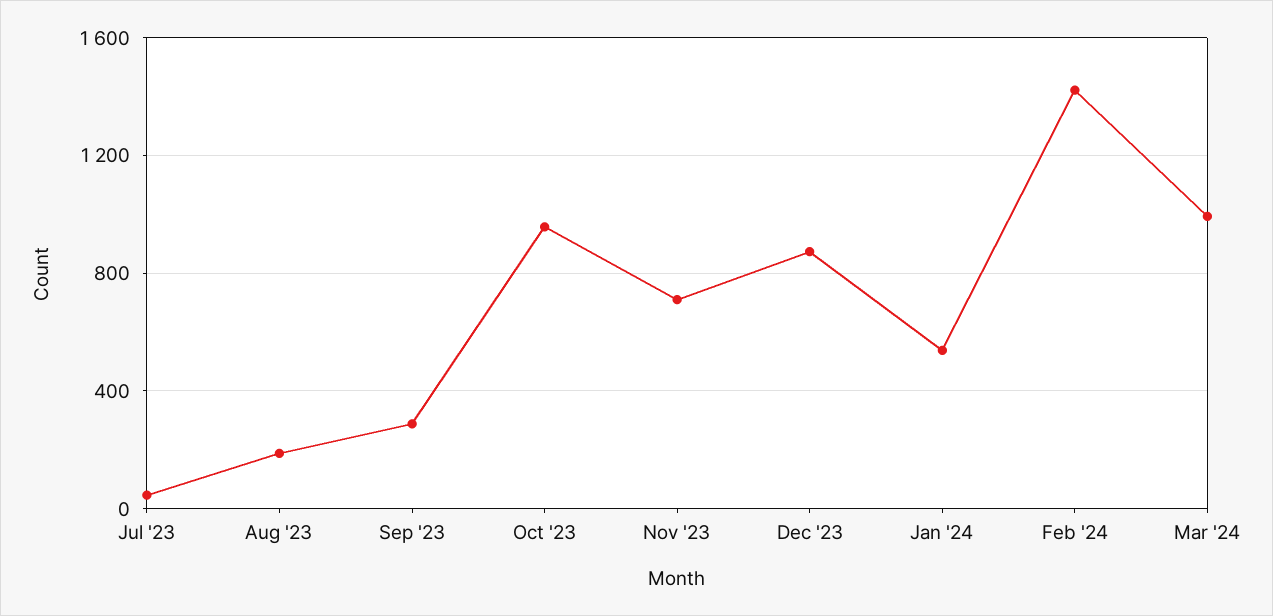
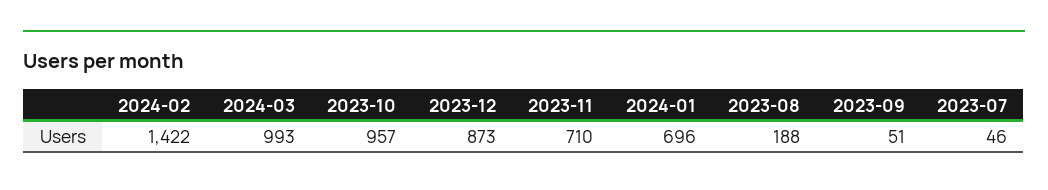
  {
    "Jul '23": 46,
    "Aug '23": 188,
-   "Sep '23": 300,
+   "Sep '23": 51,
    "Oct '23": 957,
    "Nov '23": 710,
    "Dec '23": 873,
-   "Jan '24": 550,
+   "Jan '24": 696,
    "Feb '24": 1422,
    "Mar '24": 993
  }

